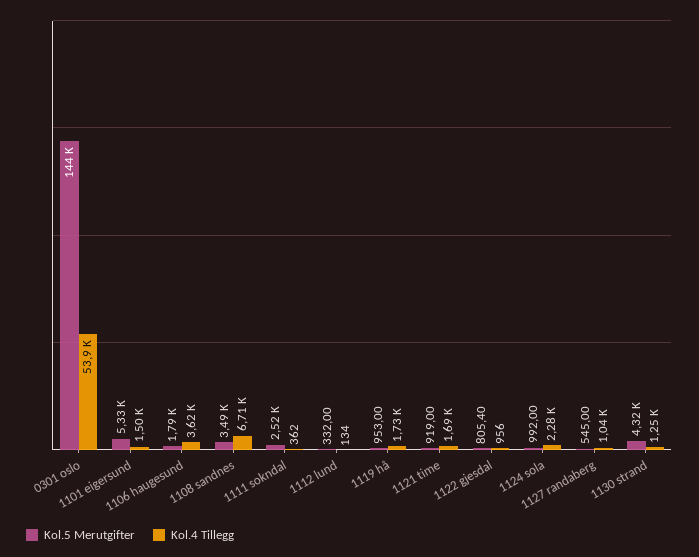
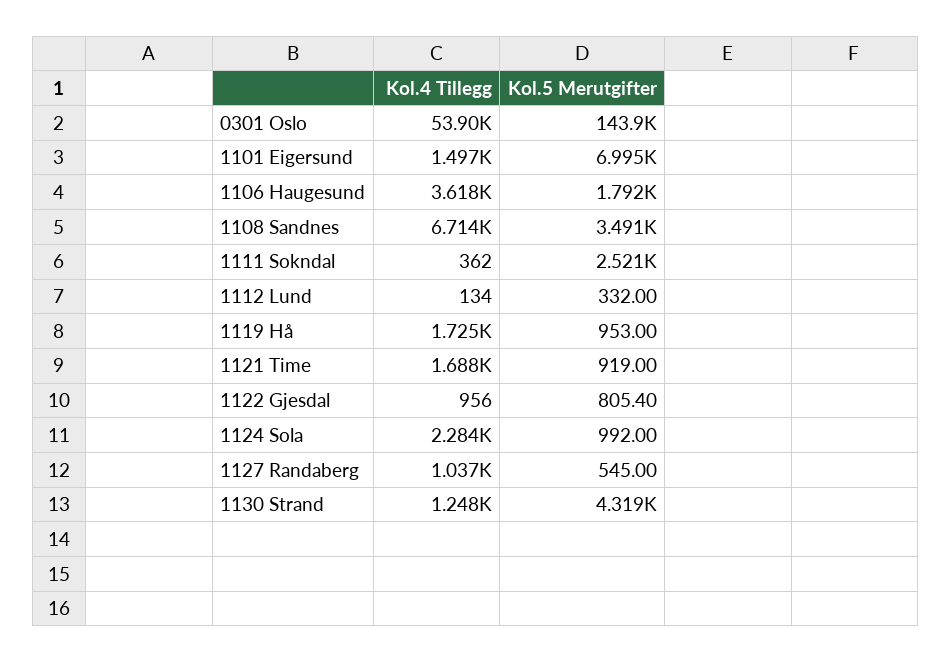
  {
    "Kol.5 Merutgifter": {
      "0301 oslo": 143900,
-     "1101 eigersund": 5330,
+     "1101 eigersund": 6995,
      "1106 haugesund": 1792,
      "1108 sandnes": 3491,
      "1111 sokndal": 2521,
      "1112 lund": 332,
      "1119 hå": 953,
      "1121 time": 919,
      "1122 gjesdal": 805.4,
      "1124 sola": 992,
      "1127 randaberg": 545,
      "1130 strand": 4319
    },
    "Kol.4 Tillegg": {
      "0301 oslo": 53900,
      "1101 eigersund": 1497,
      "1106 haugesund": 3618,
      "1108 sandnes": 6714,
      "1111 sokndal": 362,
      "1112 lund": 134,
      "1119 hå": 1725,
      "1121 time": 1688,
      "1122 gjesdal": 956,
      "1124 sola": 2284,
      "1127 randaberg": 1037,
      "1130 strand": 1248
    }
  }

